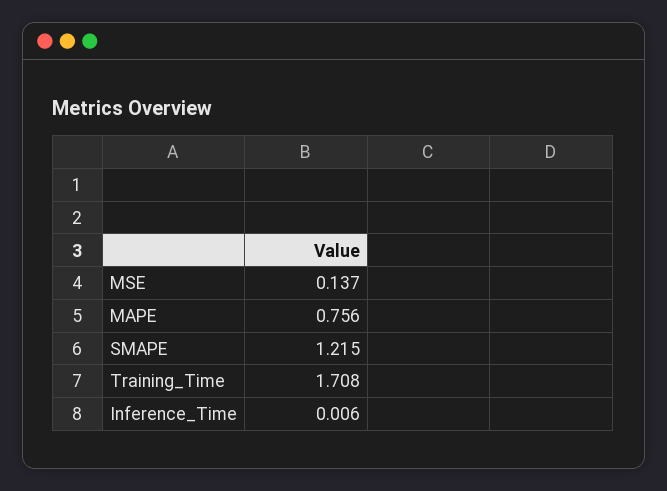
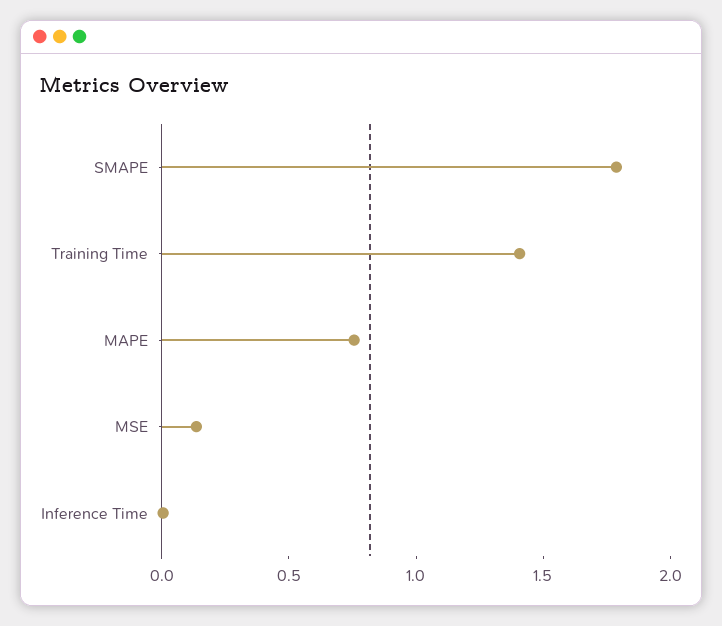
  {
    "MSE": 0.137,
    "MAPE": 0.756,
-   "SMAPE": 1.215,
+   "SMAPE": 1.8,
-   "Training_Time": 1.708,
+   "Training_Time": 1.4,
    "Inference_Time": 0.006
  }

